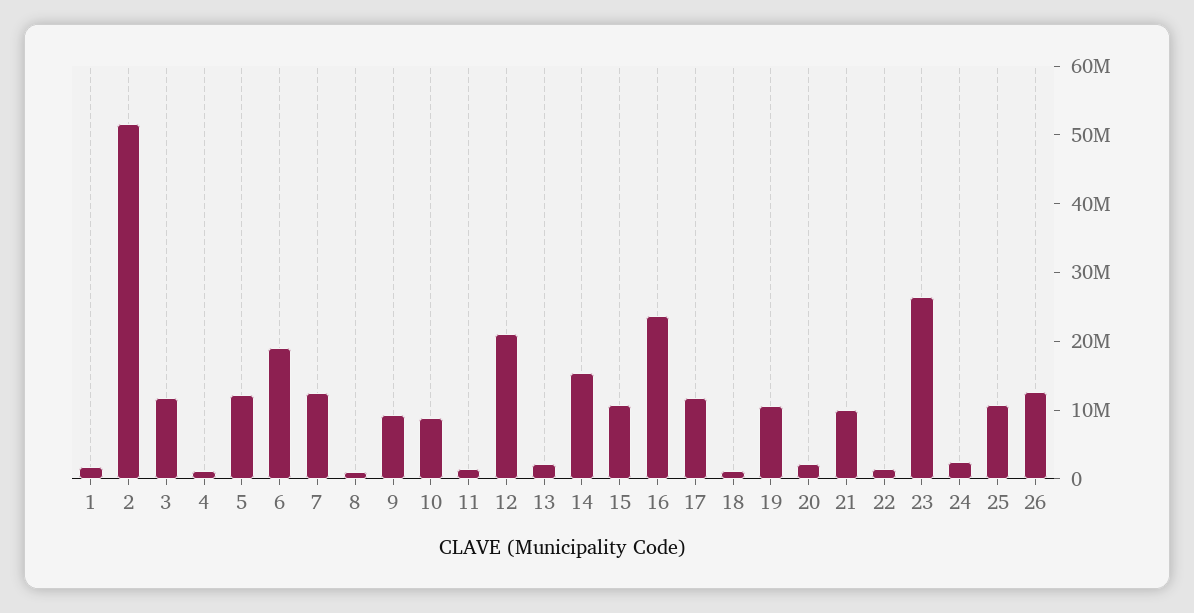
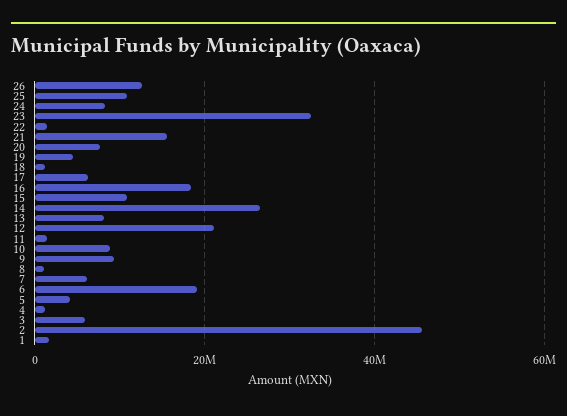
  {
    "1": 2000000,
-   "2": 52000000,
+   "2": 46000000,
-   "3": 12000000,
+   "3": 6000000,
    "4": 2000000,
-   "5": 12000000,
+   "5": 4000000,
    "6": 20000000,
-   "7": 12000000,
+   "7": 6000000,
    "8": 2000000,
    "9": 10000000,
    "10": 8000000,
    "11": 2000000,
    "12": 22000000,
-   "13": 2000000,
+   "13": 8000000,
-   "14": 16000000,
+   "14": 26000000,
    "15": 10000000,
-   "16": 24000000,
+   "16": 18000000,
-   "17": 12000000,
+   "17": 6000000,
    "18": 2000000,
-   "19": 10000000,
+   "19": 4000000,
-   "20": 2000000,
+   "20": 8000000,
-   "21": 10000000,
+   "21": 16000000,
    "22": 2000000,
-   "23": 26000000,
+   "23": 32000000,
-   "24": 2000000,
+   "24": 8000000,
    "25": 10000000,
    "26": 12000000
  }

